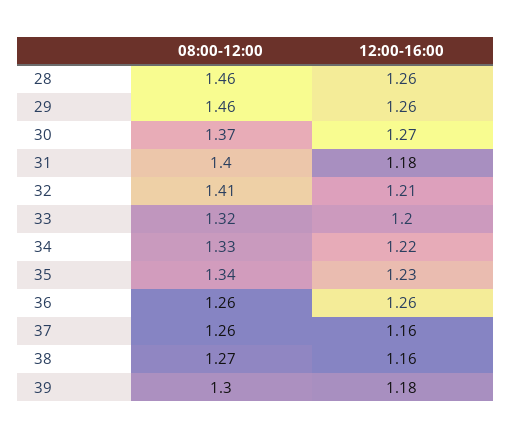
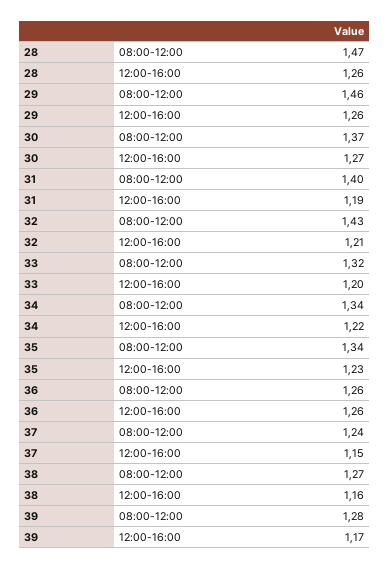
  {
    "08:00-12:00": {
-     "28": 1.46,
+     "28": 1.47,
      "29": 1.46,
      "30": 1.37,
      "31": 1.4,
-     "32": 1.41,
+     "32": 1.43,
      "33": 1.32,
-     "34": 1.33,
+     "34": 1.34,
      "35": 1.34,
      "36": 1.26,
-     "37": 1.26,
+     "37": 1.24,
      "38": 1.27,
-     "39": 1.3
+     "39": 1.28
    },
    "12:00-16:00": {
      "28": 1.26,
      "29": 1.26,
      "30": 1.27,
-     "31": 1.18,
+     "31": 1.19,
      "32": 1.21,
      "33": 1.2,
      "34": 1.22,
      "35": 1.23,
      "36": 1.26,
-     "37": 1.16,
+     "37": 1.15,
      "38": 1.16,
-     "39": 1.18
+     "39": 1.17
    }
  }

